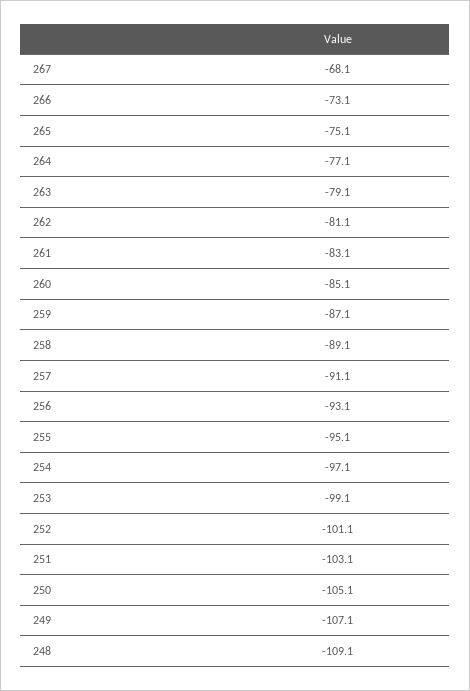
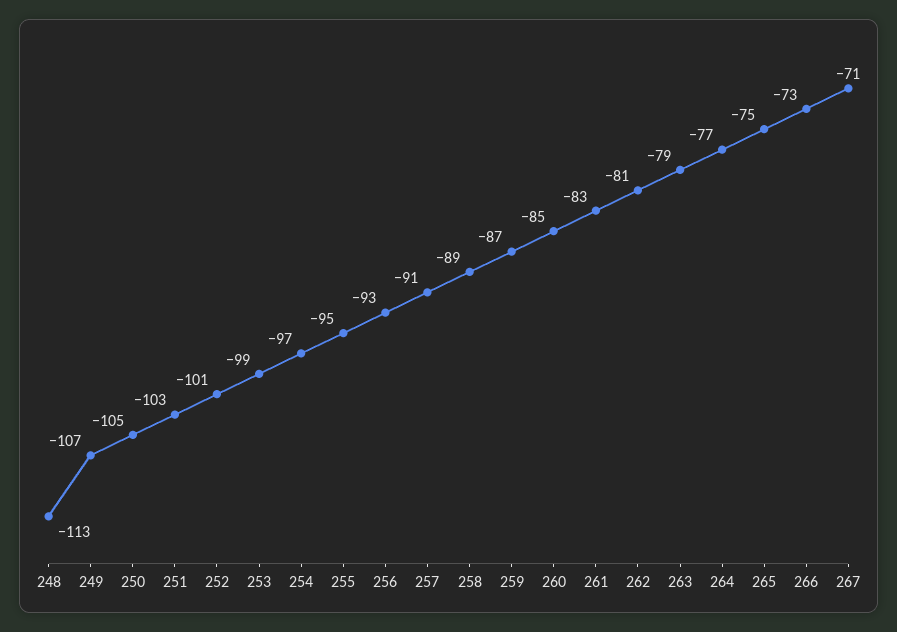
  {
-   "267": -68.1,
+   "267": -71,
    "266": -73.1,
    "265": -75.1,
    "264": -77.1,
    "263": -79.1,
    "262": -81.1,
    "261": -83.1,
    "260": -85.1,
    "259": -87.1,
    "258": -89.1,
    "257": -91.1,
    "256": -93.1,
    "255": -95.1,
    "254": -97.1,
    "253": -99.1,
    "252": -101.1,
    "251": -103.1,
    "250": -105.1,
    "249": -107.1,
-   "248": -109.1
+   "248": -113
  }

